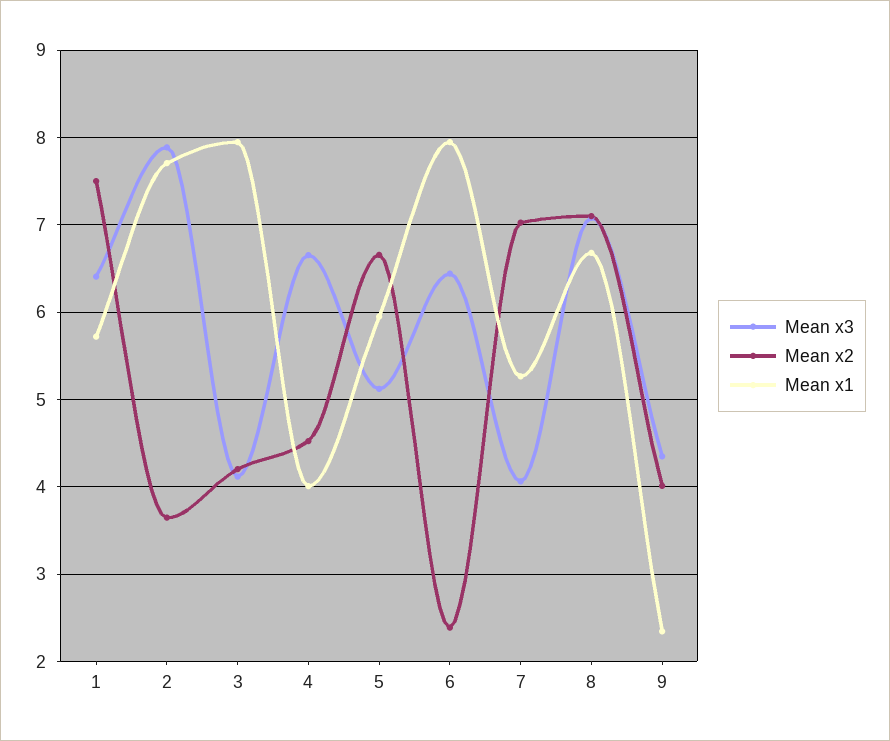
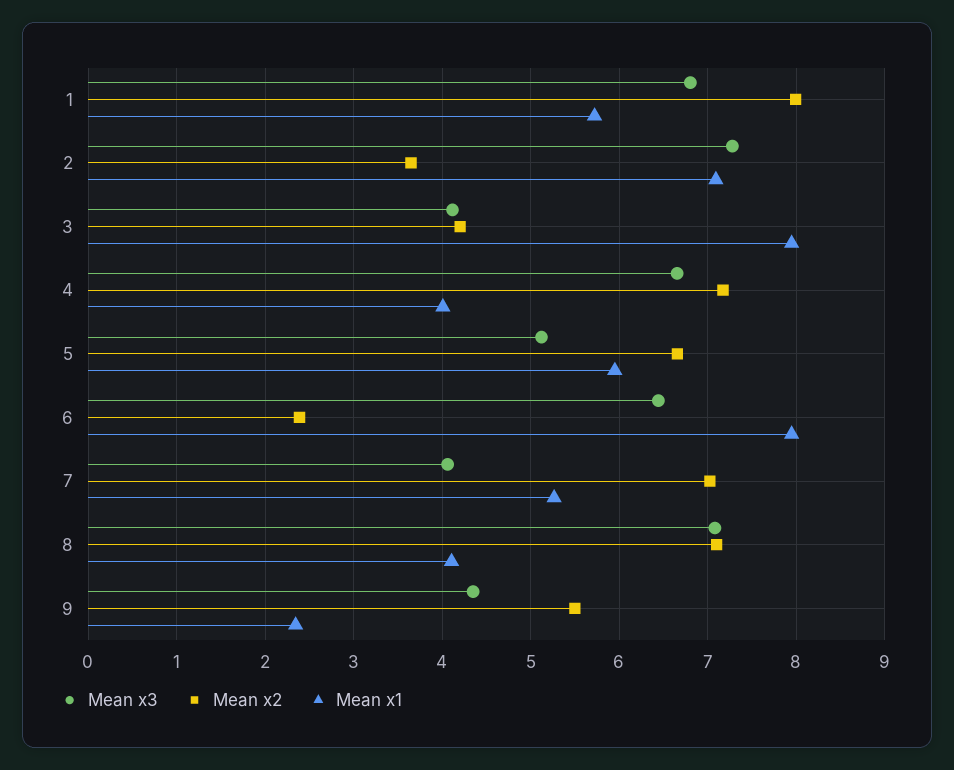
  {
    "Mean x3": {
-     "1": 6.4,
+     "1": 6.8,
-     "2": 7.9,
+     "2": 7.3,
      "3": 4.1,
      "4": 6.7,
      "5": 5.1,
      "6": 6.4,
      "7": 4.1,
      "8": 7.1,
      "9": 4.3
    },
    "Mean x2": {
-     "1": 7.5,
+     "1": 8,
      "2": 3.6,
      "3": 4.2,
-     "4": 4.5,
+     "4": 7.2,
      "5": 6.7,
      "6": 2.4,
      "7": 7,
      "8": 7.1,
-     "9": 4
+     "9": 5.5
    },
    "Mean x1": {
      "1": 5.7,
-     "2": 7.7,
+     "2": 7.1,
      "3": 7.9,
      "4": 4,
      "5": 6,
      "6": 7.9,
      "7": 5.3,
-     "8": 6.7,
+     "8": 4.1,
      "9": 2.3
    }
  }

